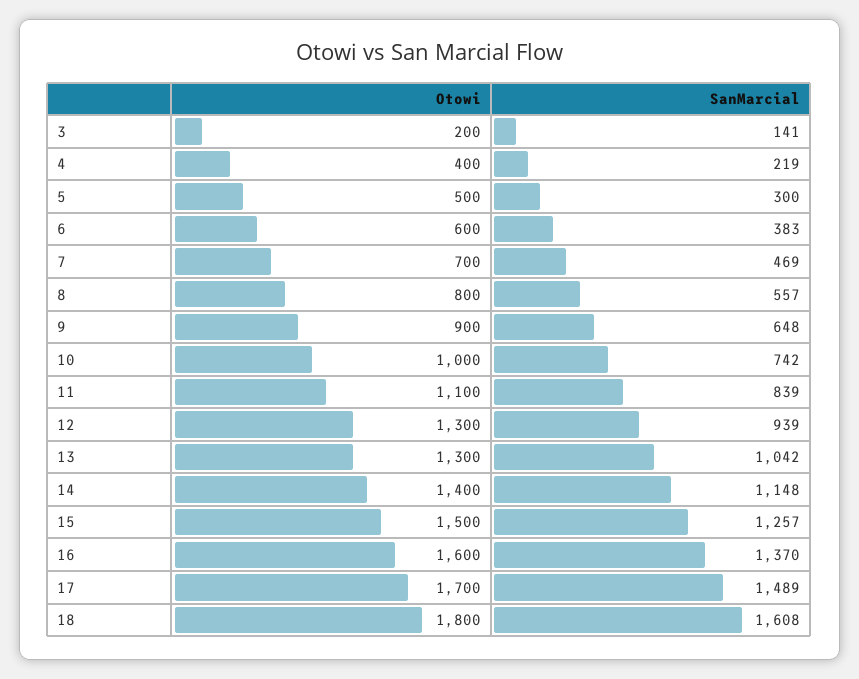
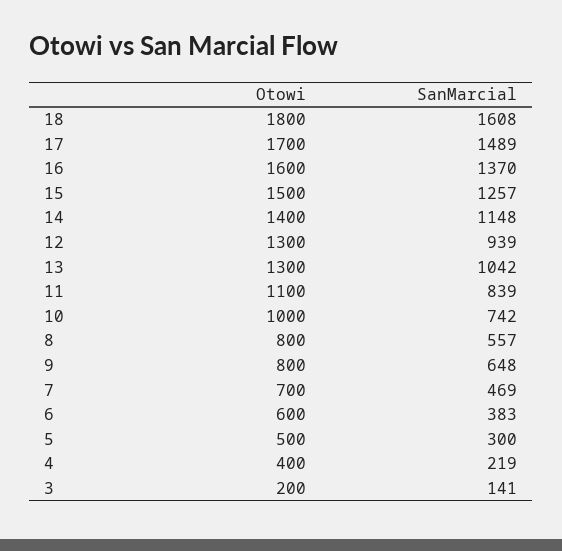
  {
    "Otowi": {
      "3": 200,
      "4": 400,
      "5": 500,
      "6": 600,
      "7": 700,
      "8": 800,
-     "9": 900,
+     "9": 800,
      "10": 1000,
      "11": 1100,
      "12": 1300,
      "13": 1300,
      "14": 1400,
      "15": 1500,
      "16": 1600,
      "17": 1700,
      "18": 1800
    },
    "SanMarcial": {
      "3": 141,
      "4": 219,
      "5": 300,
      "6": 383,
      "7": 469,
      "8": 557,
      "9": 648,
      "10": 742,
      "11": 839,
      "12": 939,
      "13": 1042,
      "14": 1148,
      "15": 1257,
      "16": 1370,
      "17": 1489,
      "18": 1608
    }
  }

